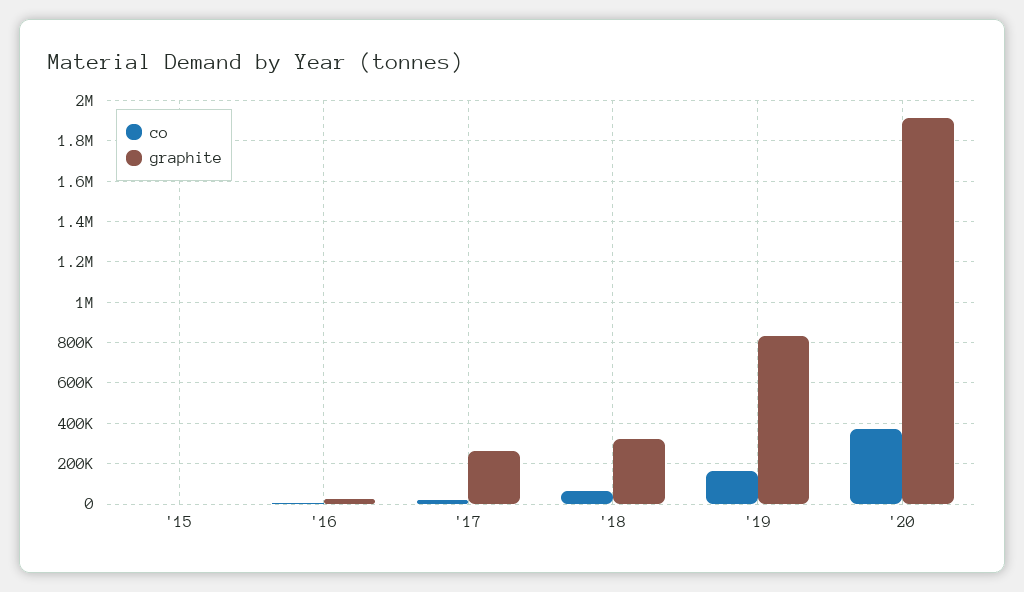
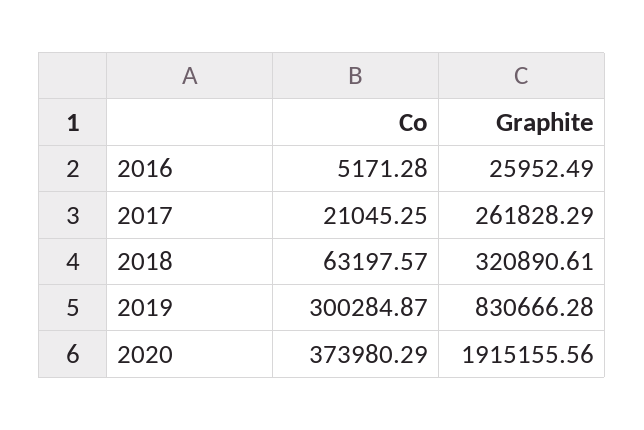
  {
    "co": {
-     "'15": 0,
      "'16": 5171.28,
      "'17": 21045.25,
      "'18": 63197.57,
-     "'19": 150000,
+     "'19": 300284.87,
      "'20": 373980.29
    },
    "graphite": {
-     "'15": 0,
      "'16": 25952.49,
      "'17": 261828.29,
      "'18": 320890.61,
      "'19": 830666.28,
      "'20": 1915155.56
    }
  }

